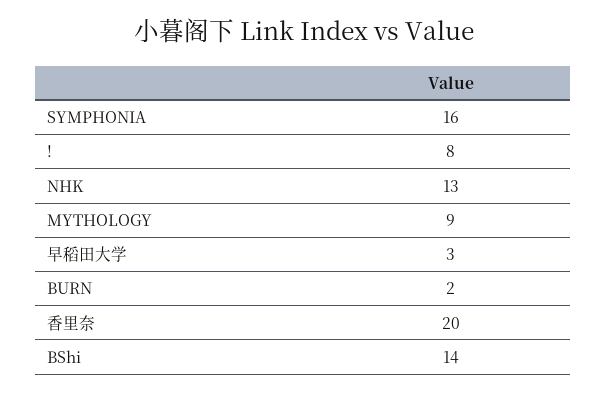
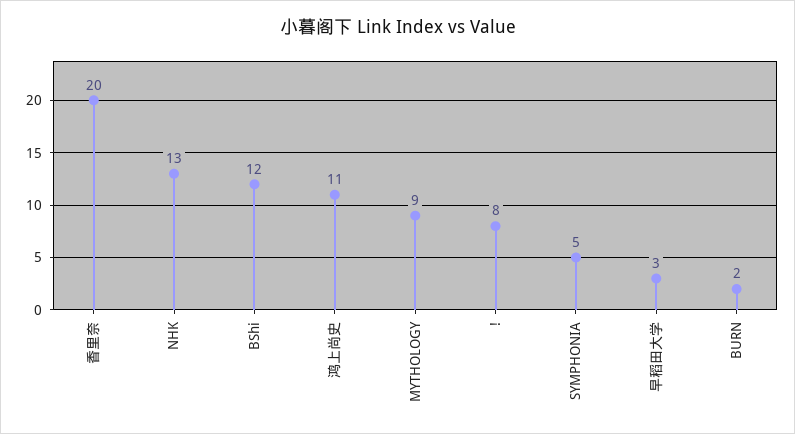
  {
-   "SYMPHONIA": 16,
+   "SYMPHONIA": 5,
    "!": 8,
    "NHK": 13,
    "MYTHOLOGY": 9,
    "早稻田大学": 3,
    "BURN": 2,
    "香里奈": 20,
-   "BShi": 14
+   "BShi": 12,
+   "鸿上尚史": 11
  }

